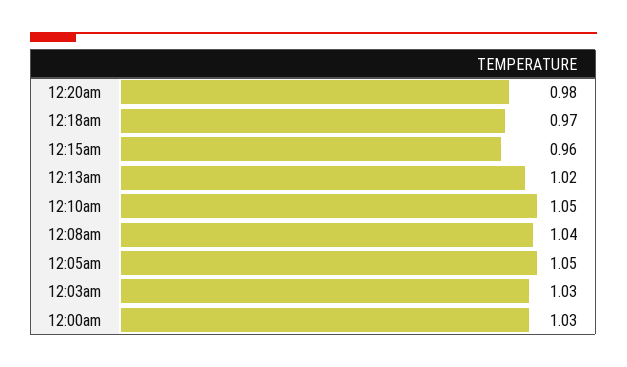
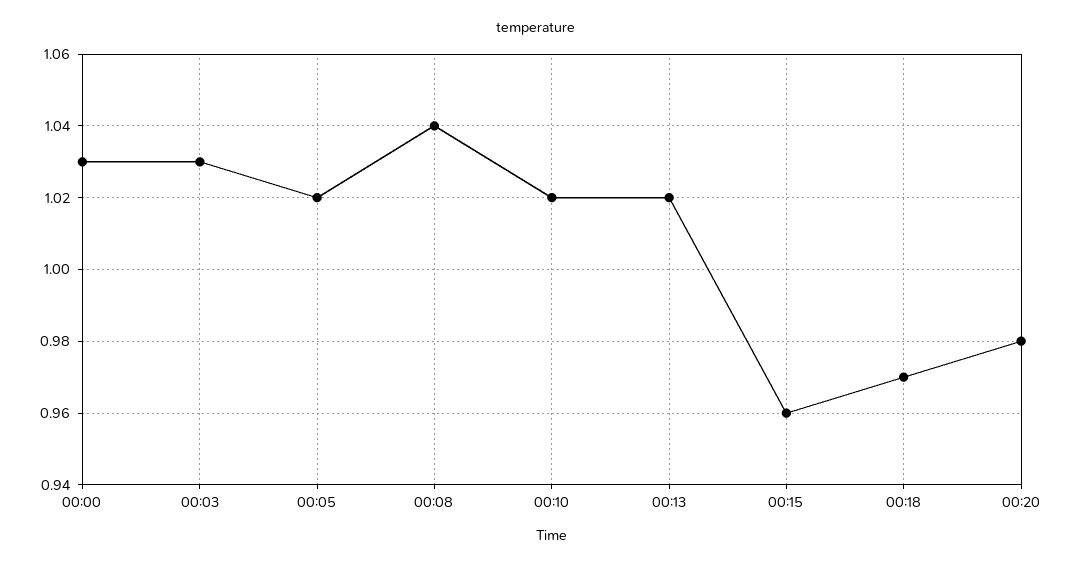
  {
    "12:20am": 0.98,
    "12:18am": 0.97,
    "12:15am": 0.96,
    "12:13am": 1.02,
-   "12:10am": 1.05,
+   "12:10am": 1.02,
    "12:08am": 1.04,
-   "12:05am": 1.05,
+   "12:05am": 1.02,
    "12:03am": 1.03,
    "12:00am": 1.03
  }

